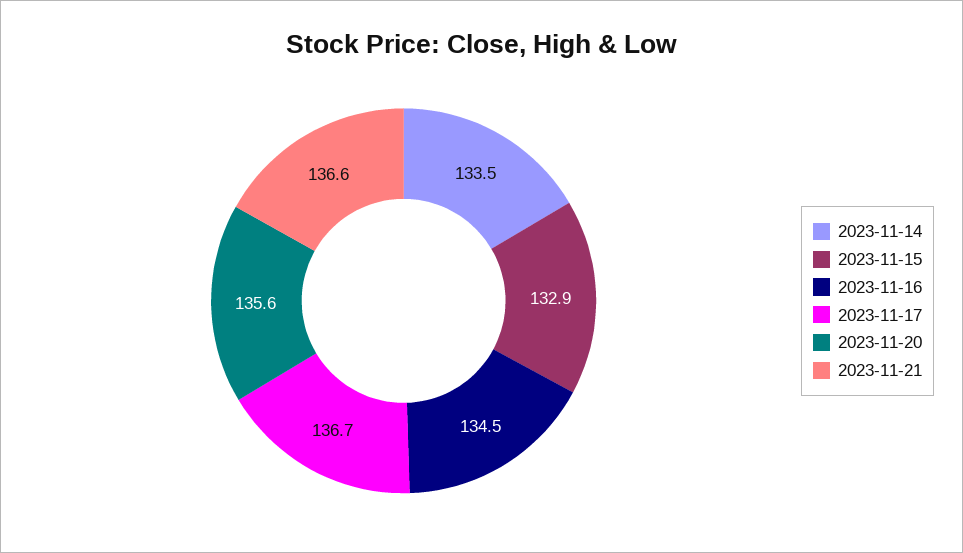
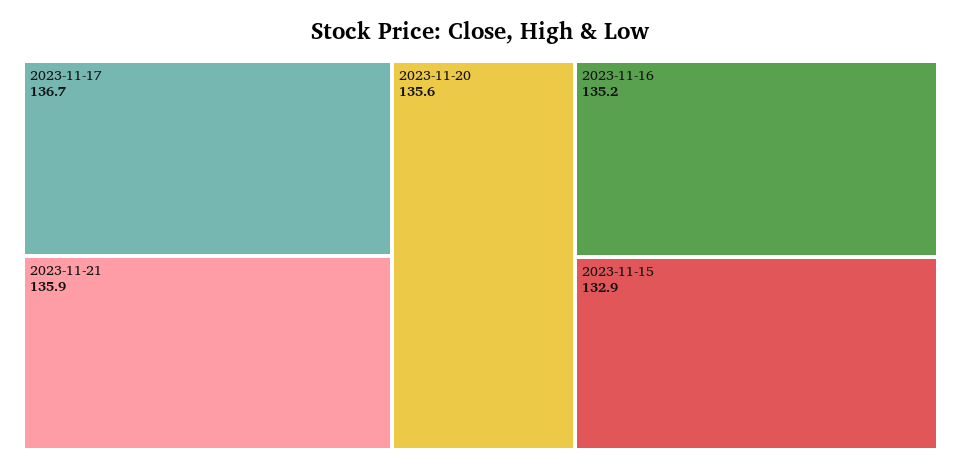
  {
-   "2023-11-14": 133.5,
    "2023-11-15": 132.9,
-   "2023-11-16": 134.5,
+   "2023-11-16": 135.2,
    "2023-11-17": 136.7,
    "2023-11-20": 135.6,
-   "2023-11-21": 136.6
+   "2023-11-21": 135.9
  }

